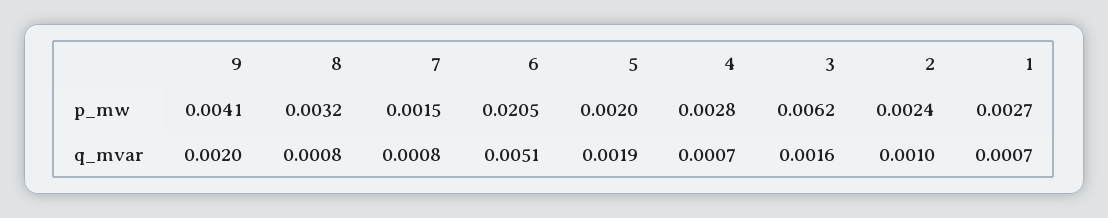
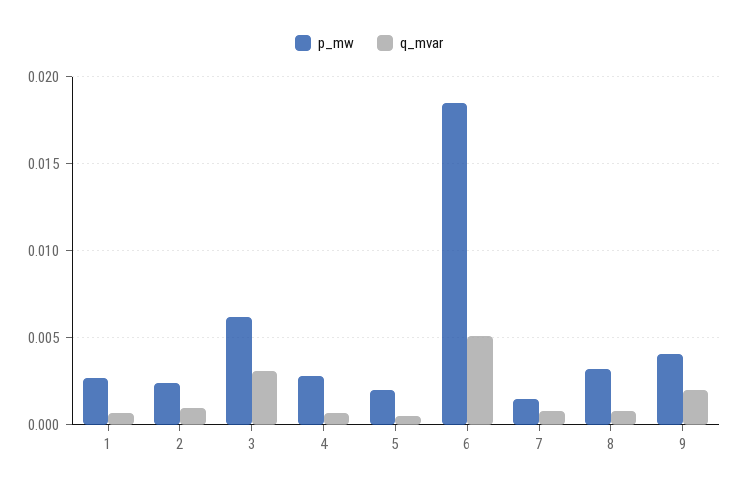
  {
    "p_mw": {
      "9": 0.0041,
      "8": 0.0032,
      "7": 0.0015,
-     "6": 0.0205,
+     "6": 0.0185,
      "5": 0.002,
      "4": 0.0028,
      "3": 0.0062,
      "2": 0.0024,
      "1": 0.0027
    },
    "q_mvar": {
      "9": 0.002,
      "8": 0.0008,
      "7": 0.0008,
      "6": 0.0051,
-     "5": 0.0019,
+     "5": 0.0005,
      "4": 0.0007,
-     "3": 0.0016,
+     "3": 0.003,
      "2": 0.001,
      "1": 0.0007
    }
  }

